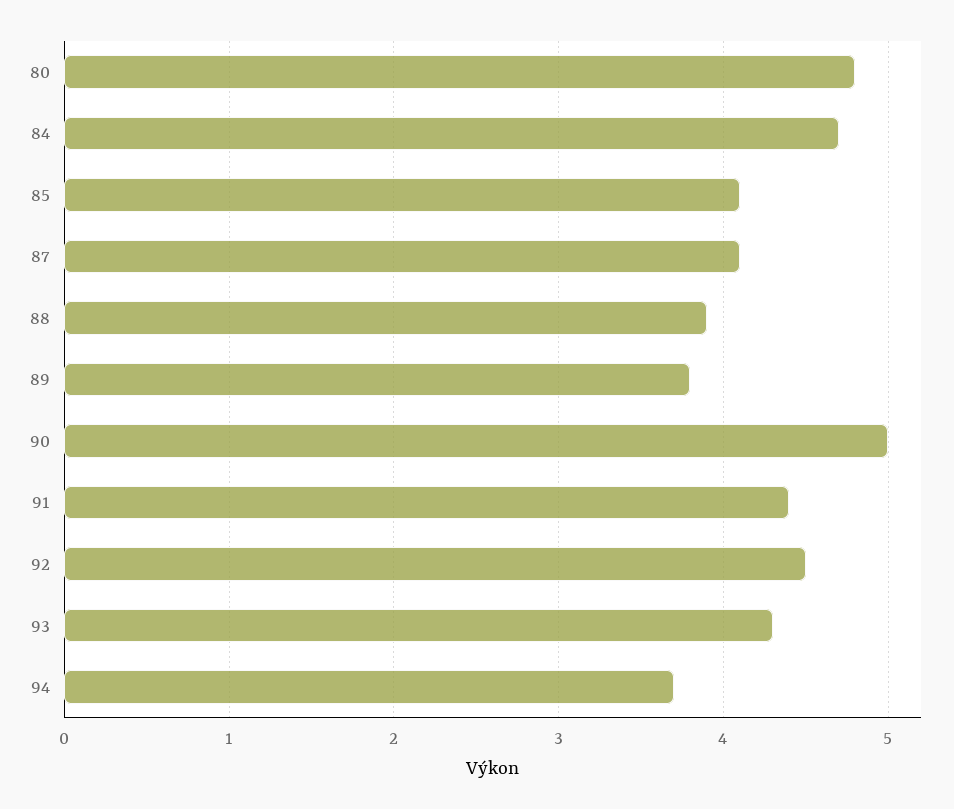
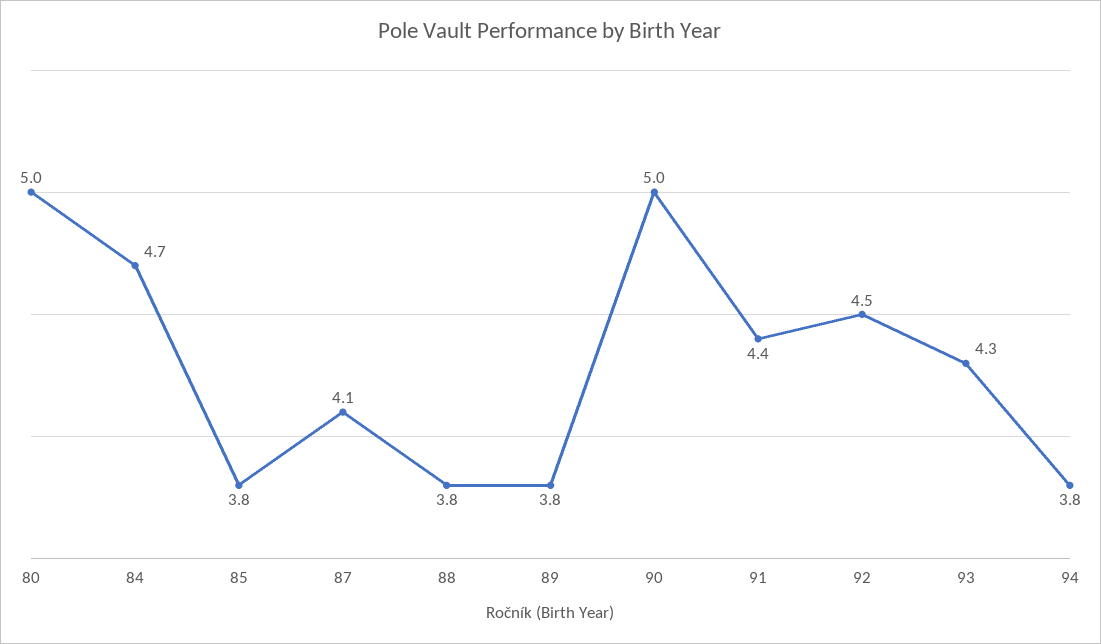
  {
-   "80": 4.8,
+   "80": 5,
    "84": 4.7,
-   "85": 4.1,
+   "85": 3.8,
    "87": 4.1,
-   "88": 3.9,
+   "88": 3.8,
    "89": 3.8,
    "90": 5,
    "91": 4.4,
    "92": 4.5,
    "93": 4.3,
-   "94": 3.7
+   "94": 3.8
  }

